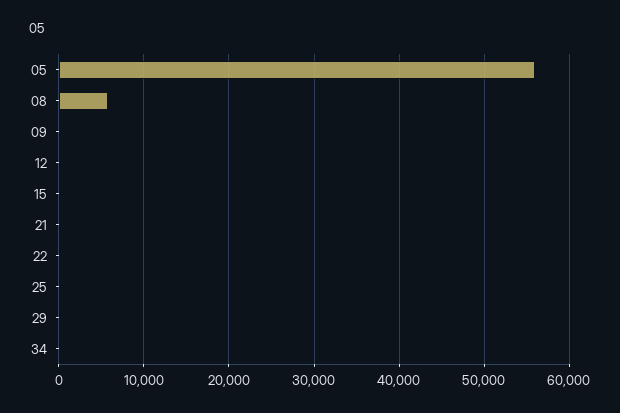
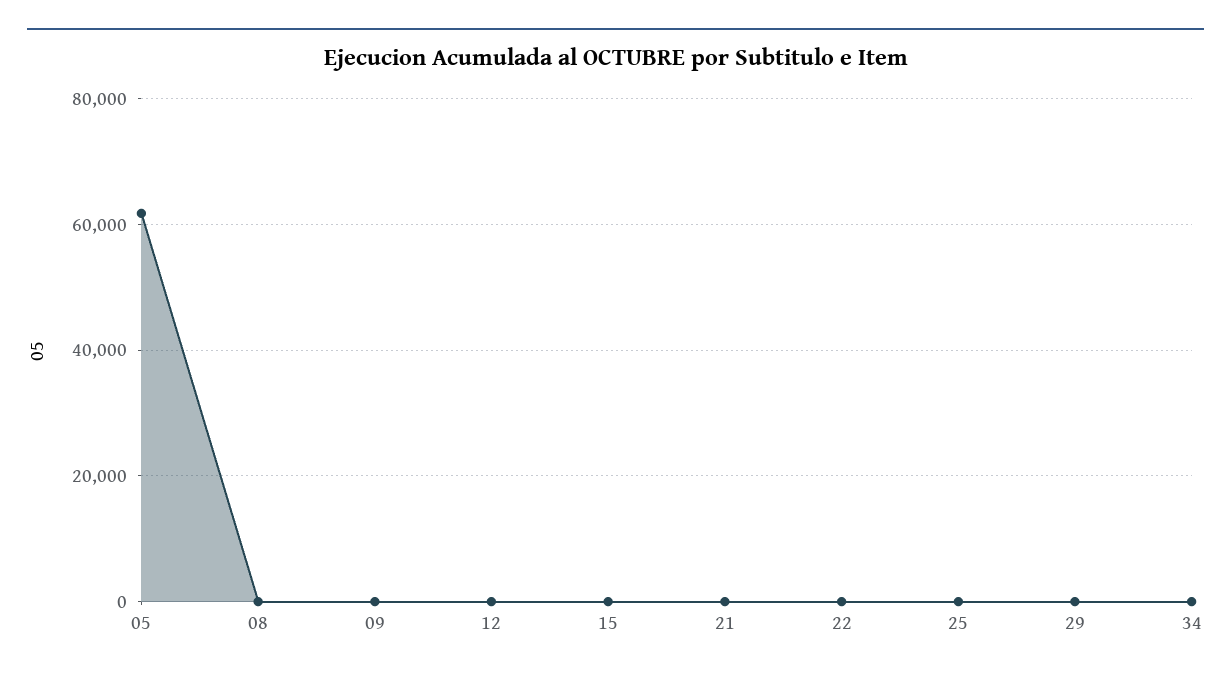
  {
-   "05": 56000,
+   "05": 62000,
-   "08": 6000,
+   "08": 0,
    "09": 0,
    "12": 0,
    "15": 0,
    "21": 0,
    "22": 0,
    "25": 0,
    "29": 0,
    "34": 0
  }

